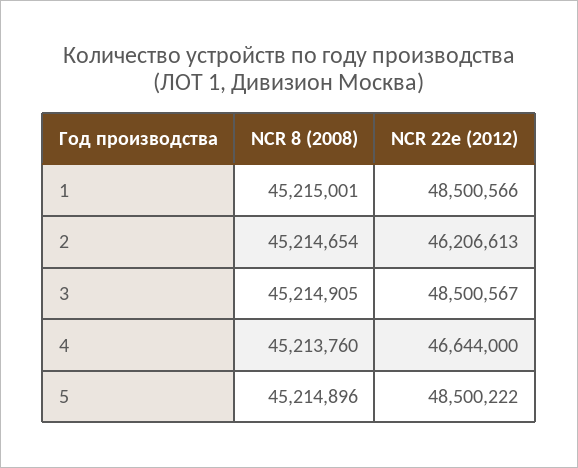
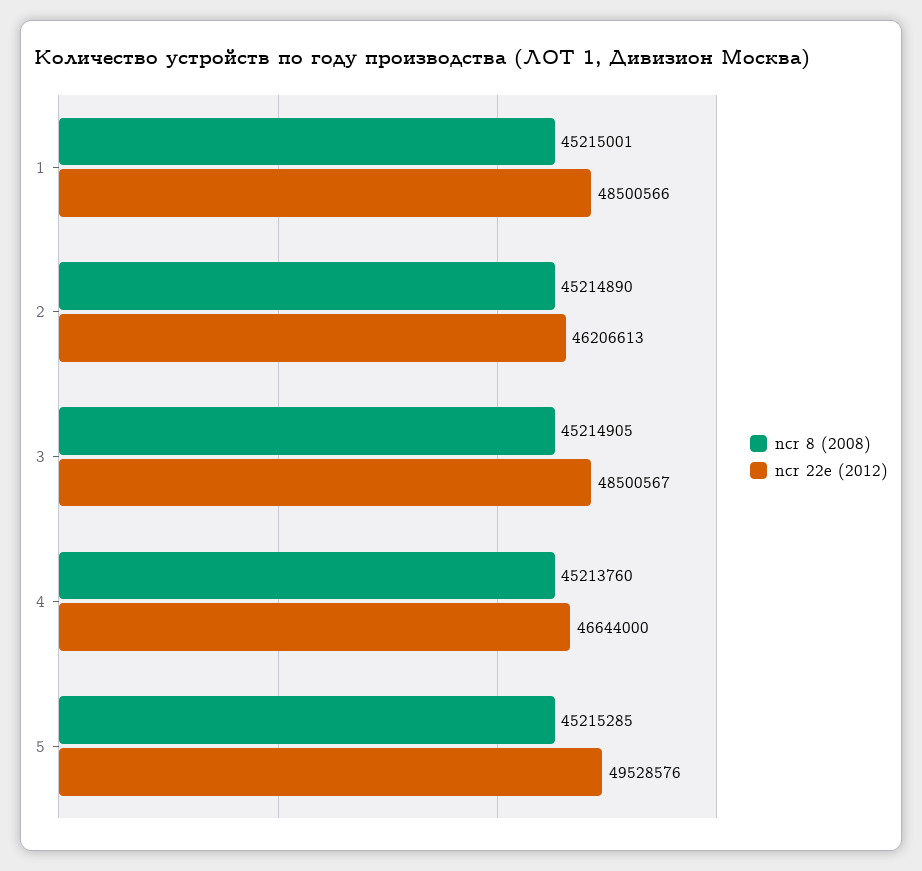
  {
    "NCR 8 (2008)": {
      "1": 45215001,
-     "2": 45214654,
+     "2": 45214890,
      "3": 45214905,
      "4": 45213760,
-     "5": 45214896
+     "5": 45215285
    },
    "NCR 22e (2012)": {
      "1": 48500566,
      "2": 46206613,
      "3": 48500567,
      "4": 46644000,
-     "5": 48500222
+     "5": 49528576
    }
  }

